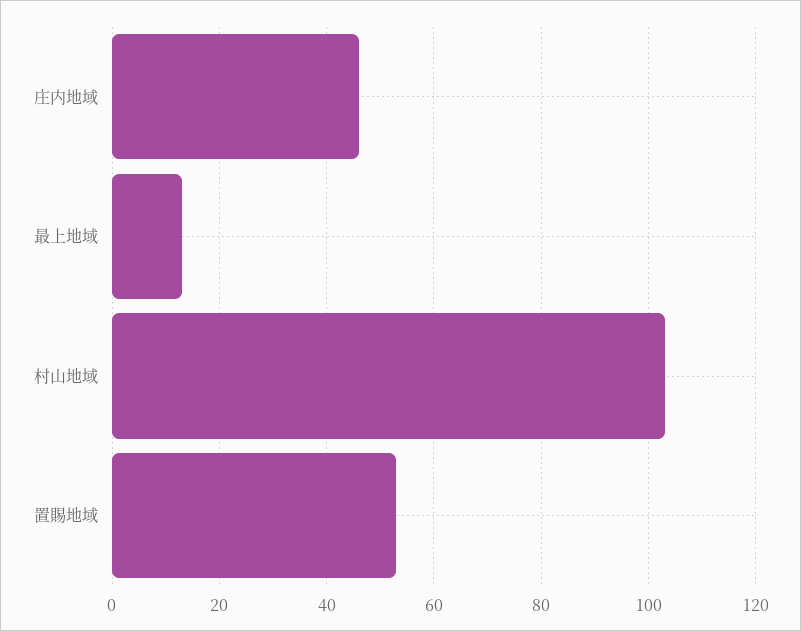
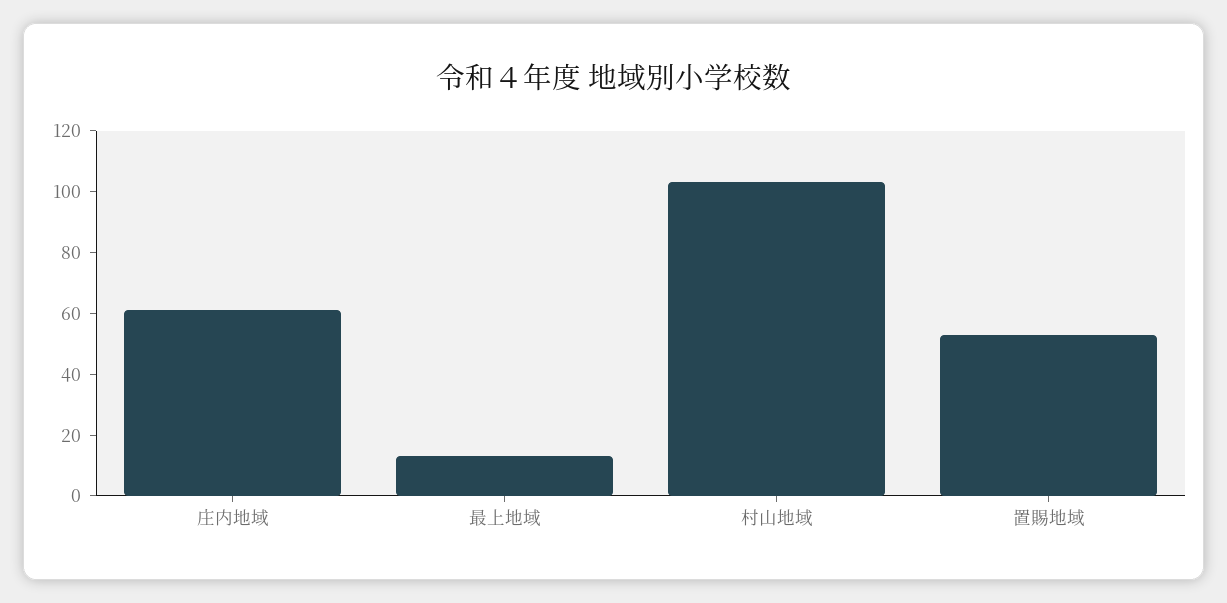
  {
-   "庄内地域": 45,
+   "庄内地域": 60,
    "最上地域": 15,
    "村山地域": 105,
    "置賜地域": 55
  }

